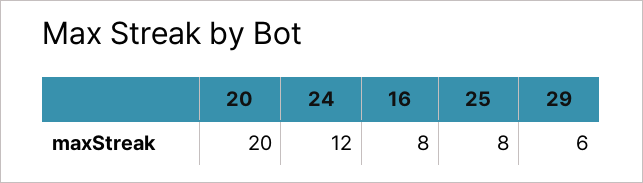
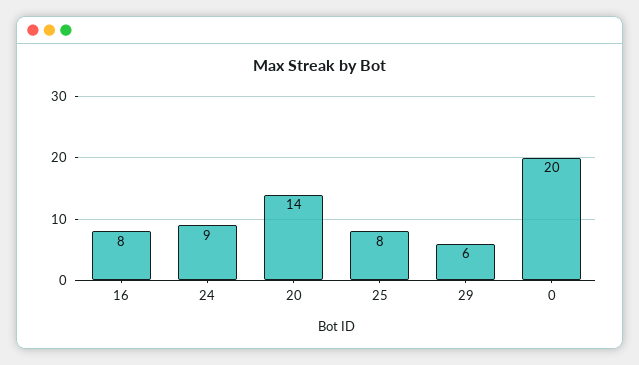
  {
-   "20": 20,
+   "20": 14,
-   "24": 12,
+   "24": 9,
    "16": 8,
    "25": 8,
-   "29": 6
+   "29": 6,
+   "0": 20
  }

